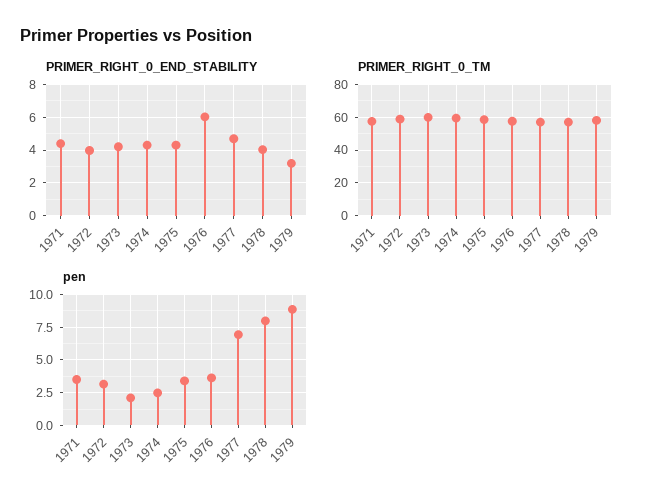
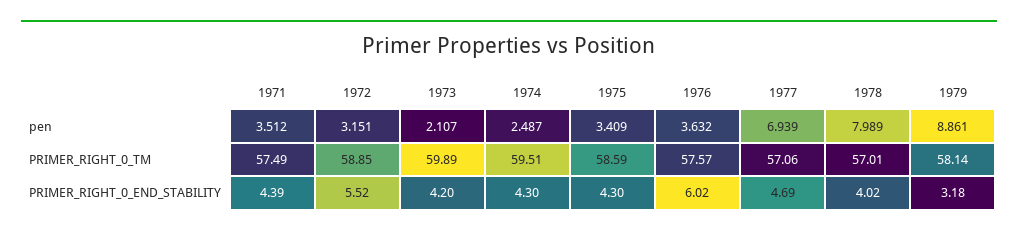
  {
    "PRIMER_RIGHT_0_END_STABILITY": {
      "1971": 4.39,
-     "1972": 4,
+     "1972": 5.52,
      "1973": 4.2,
      "1974": 4.3,
      "1975": 4.3,
      "1976": 6.02,
      "1977": 4.69,
      "1978": 4.02,
      "1979": 3.18
    },
    "PRIMER_RIGHT_0_TM": {
      "1971": 57.49,
      "1972": 58.85,
      "1973": 59.89,
      "1974": 59.51,
      "1975": 58.59,
      "1976": 57.57,
      "1977": 57.06,
      "1978": 57.01,
      "1979": 58.14
    },
    "pen": {
      "1971": 3.512,
      "1972": 3.151,
      "1973": 2.107,
      "1974": 2.487,
      "1975": 3.409,
      "1976": 3.632,
      "1977": 6.939,
      "1978": 7.989,
      "1979": 8.861
    }
  }

